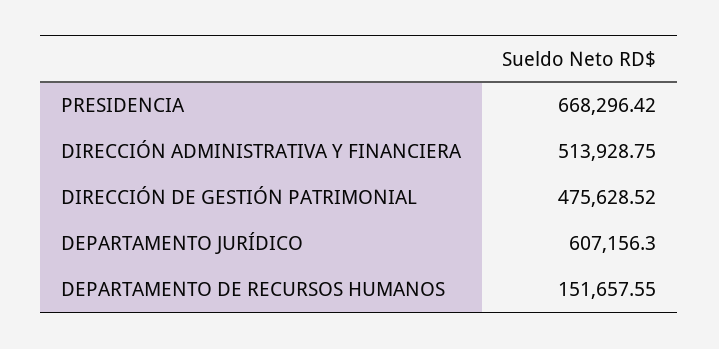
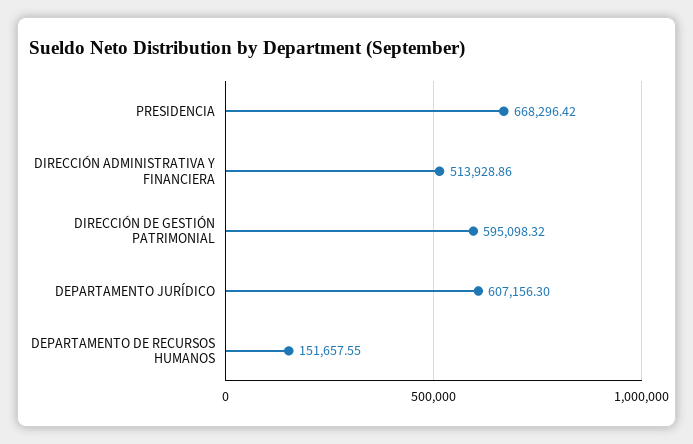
  {
    "PRESIDENCIA": 668296.42,
-   "DIRECCIÓN ADMINISTRATIVA Y FINANCIERA": 513928.75,
+   "DIRECCIÓN ADMINISTRATIVA Y FINANCIERA": 513928.86,
-   "DIRECCIÓN DE GESTIÓN PATRIMONIAL": 475628.52,
+   "DIRECCIÓN DE GESTIÓN PATRIMONIAL": 595098.32,
    "DEPARTAMENTO JURÍDICO": 607156.3,
    "DEPARTAMENTO DE RECURSOS HUMANOS": 151657.55
  }

